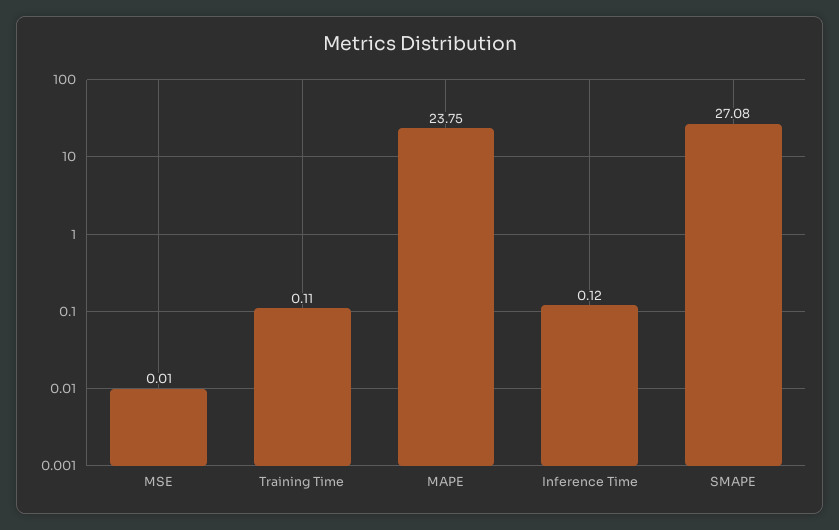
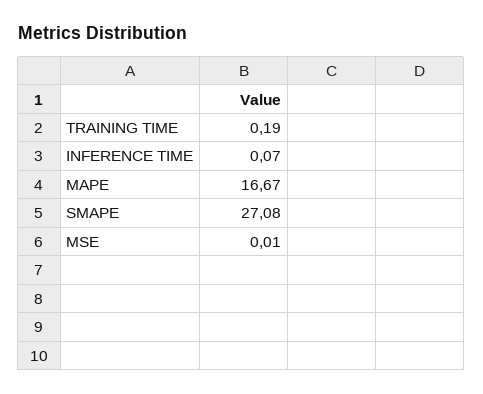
  {
    "MSE": 0.01,
-   "Training Time": 0.11,
+   "Training Time": 0.19,
-   "MAPE": 23.75,
+   "MAPE": 16.67,
-   "Inference Time": 0.12,
+   "Inference Time": 0.07,
    "SMAPE": 27.08
  }

